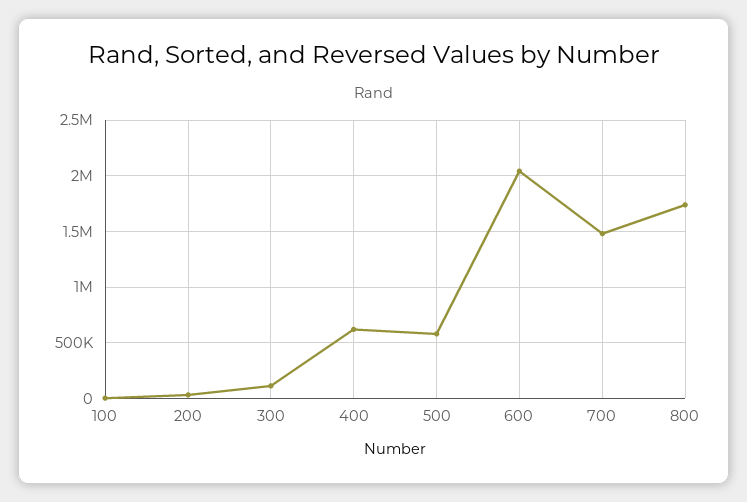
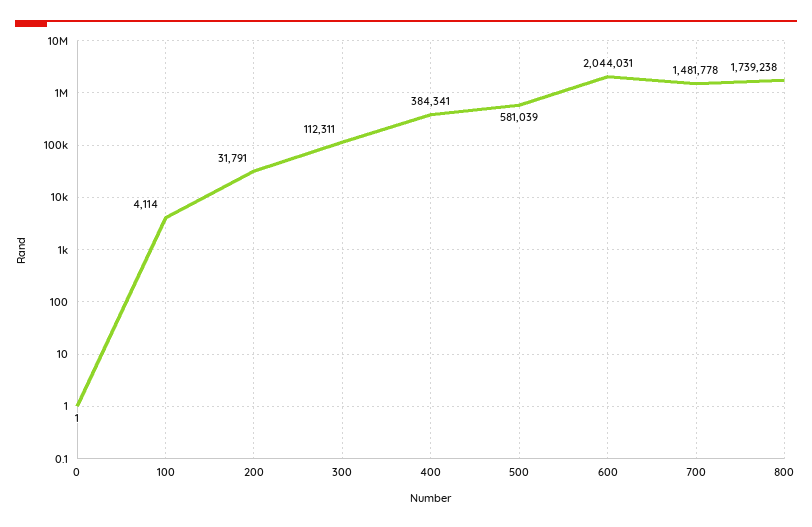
  {
    "100": 4114,
    "200": 31791,
    "300": 112311,
-   "400": 600000,
+   "400": 384341,
    "500": 581039,
    "600": 2044031,
    "700": 1481778,
-   "800": 1739238
+   "800": 1739238,
+   "0": 1
  }

